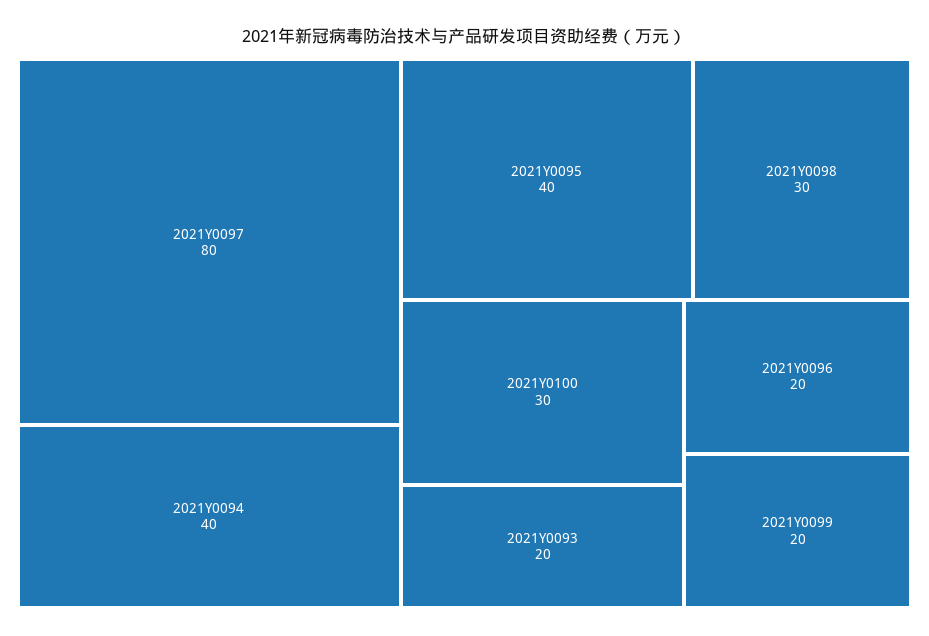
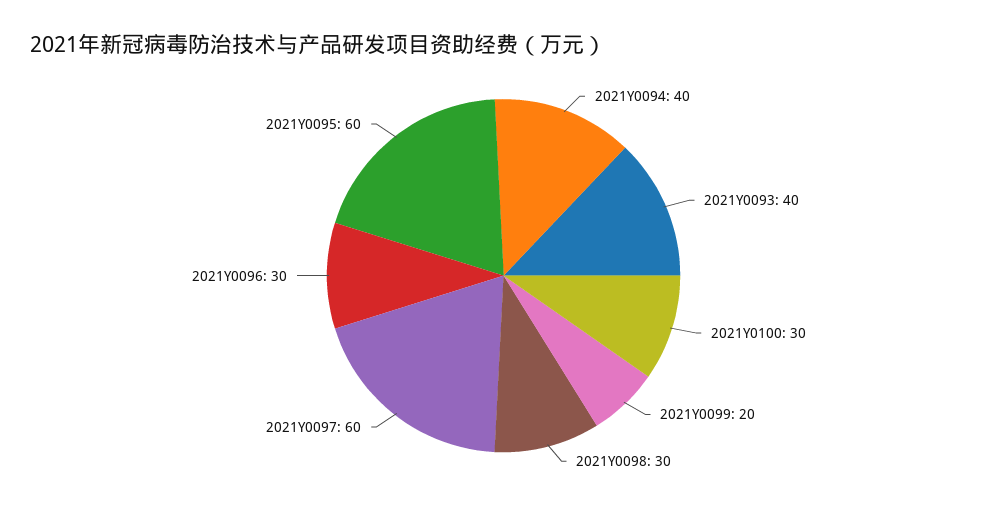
  {
-   "2021Y0097": 80,
+   "2021Y0097": 60,
    "2021Y0094": 40,
-   "2021Y0095": 40,
+   "2021Y0095": 60,
    "2021Y0098": 30,
    "2021Y0100": 30,
-   "2021Y0093": 20,
+   "2021Y0093": 40,
-   "2021Y0096": 20,
+   "2021Y0096": 30,
    "2021Y0099": 20
  }

